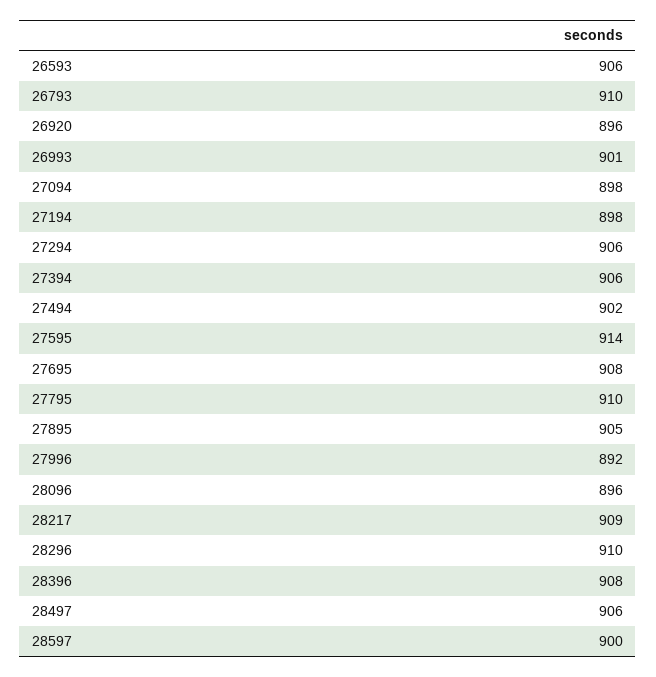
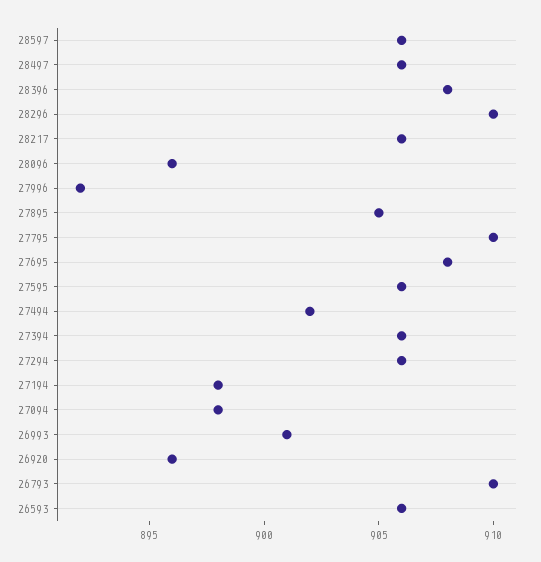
  {
    "26593": 906,
    "26793": 910,
    "26920": 896,
    "26993": 901,
    "27094": 898,
    "27194": 898,
    "27294": 906,
    "27394": 906,
    "27494": 902,
-   "27595": 914,
+   "27595": 906,
    "27695": 908,
    "27795": 910,
    "27895": 905,
    "27996": 892,
    "28096": 896,
-   "28217": 909,
+   "28217": 906,
    "28296": 910,
    "28396": 908,
    "28497": 906,
-   "28597": 900
+   "28597": 906
  }

